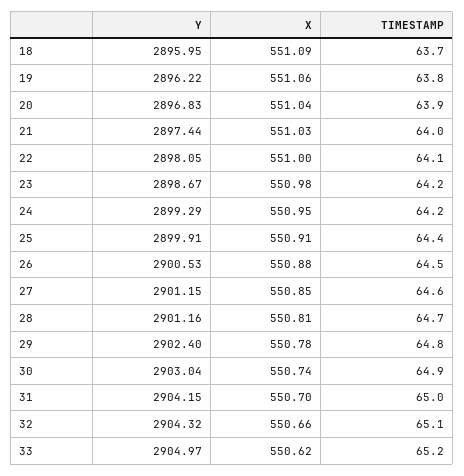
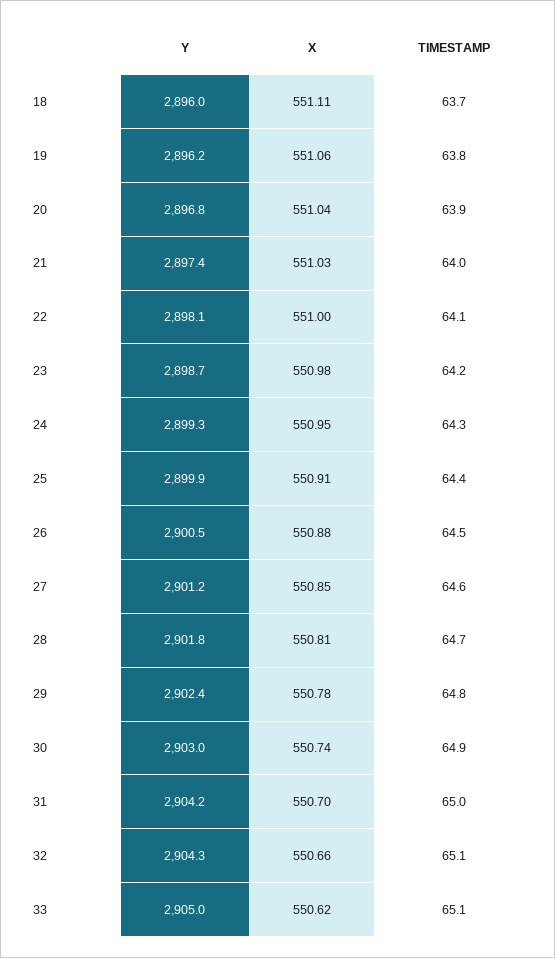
  {
    "Y": {
      "18": 2895.95,
      "19": 2896.22,
      "20": 2896.83,
      "21": 2897.44,
      "22": 2898.05,
      "23": 2898.67,
      "24": 2899.29,
      "25": 2899.91,
      "26": 2900.53,
      "27": 2901.15,
-     "28": 2901.16,
+     "28": 2901.8,
      "29": 2902.4,
      "30": 2903.04,
      "31": 2904.15,
      "32": 2904.32,
      "33": 2904.97
    },
    "X": {
-     "18": 551.09,
+     "18": 551.11,
      "19": 551.06,
      "20": 551.04,
      "21": 551.03,
      "22": 551,
      "23": 550.98,
      "24": 550.95,
      "25": 550.91,
      "26": 550.88,
      "27": 550.85,
      "28": 550.81,
      "29": 550.78,
      "30": 550.74,
      "31": 550.7,
      "32": 550.66,
      "33": 550.62
    },
    "TIMESTAMP": {
      "18": 63.7,
      "19": 63.8,
      "20": 63.9,
      "21": 64,
      "22": 64.1,
      "23": 64.2,
-     "24": 64.2,
+     "24": 64.3,
      "25": 64.4,
      "26": 64.5,
      "27": 64.6,
      "28": 64.7,
      "29": 64.8,
      "30": 64.9,
      "31": 65,
      "32": 65.1,
-     "33": 65.2
+     "33": 65.1
    }
  }

